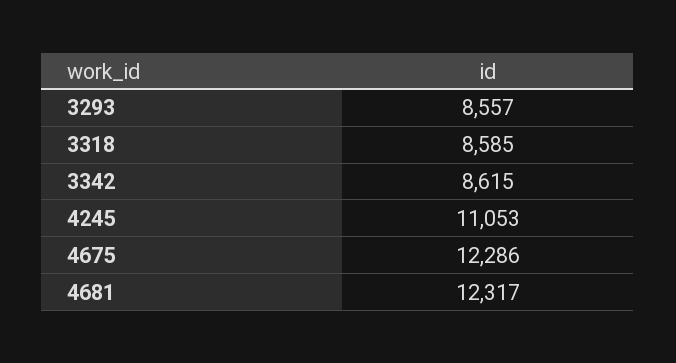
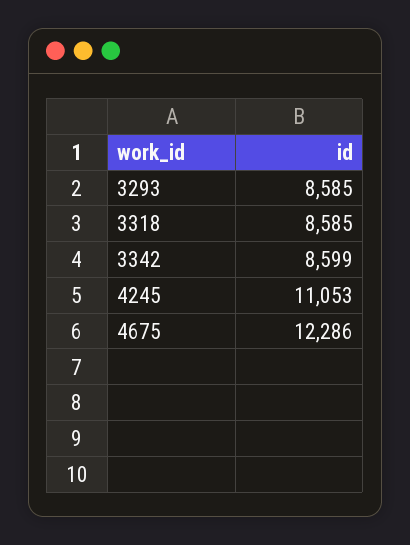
  {
-   "3293": 8557,
+   "3293": 8585,
    "3318": 8585,
-   "3342": 8615,
+   "3342": 8599,
    "4245": 11053,
-   "4675": 12286,
+   "4675": 12286
-   "4681": 12317
  }

